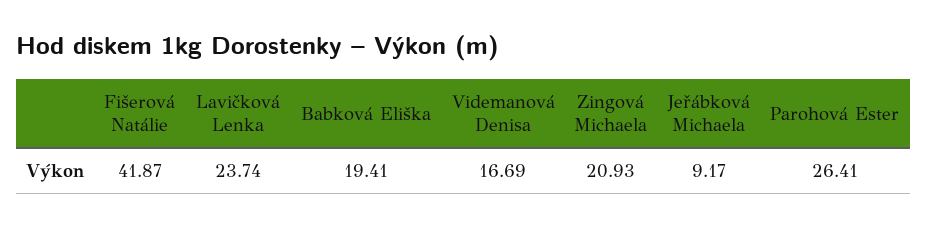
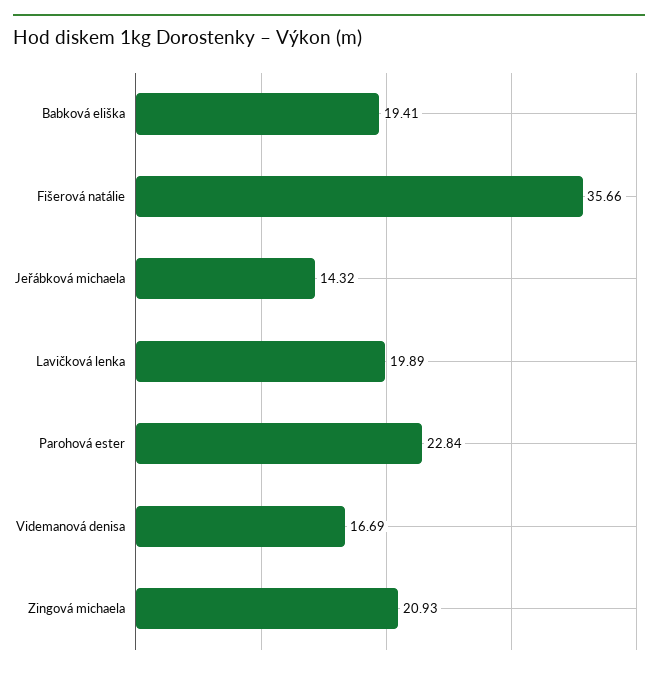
  {
-   "Fišerová Natálie": 41.87,
+   "Fišerová Natálie": 35.66,
-   "Lavičková Lenka": 23.74,
+   "Lavičková Lenka": 19.89,
    "Babková Eliška": 19.41,
    "Videmanová Denisa": 16.69,
    "Zingová Michaela": 20.93,
-   "Jeřábková Michaela": 9.17,
+   "Jeřábková Michaela": 14.32,
-   "Parohová Ester": 26.41
+   "Parohová Ester": 22.84
  }

